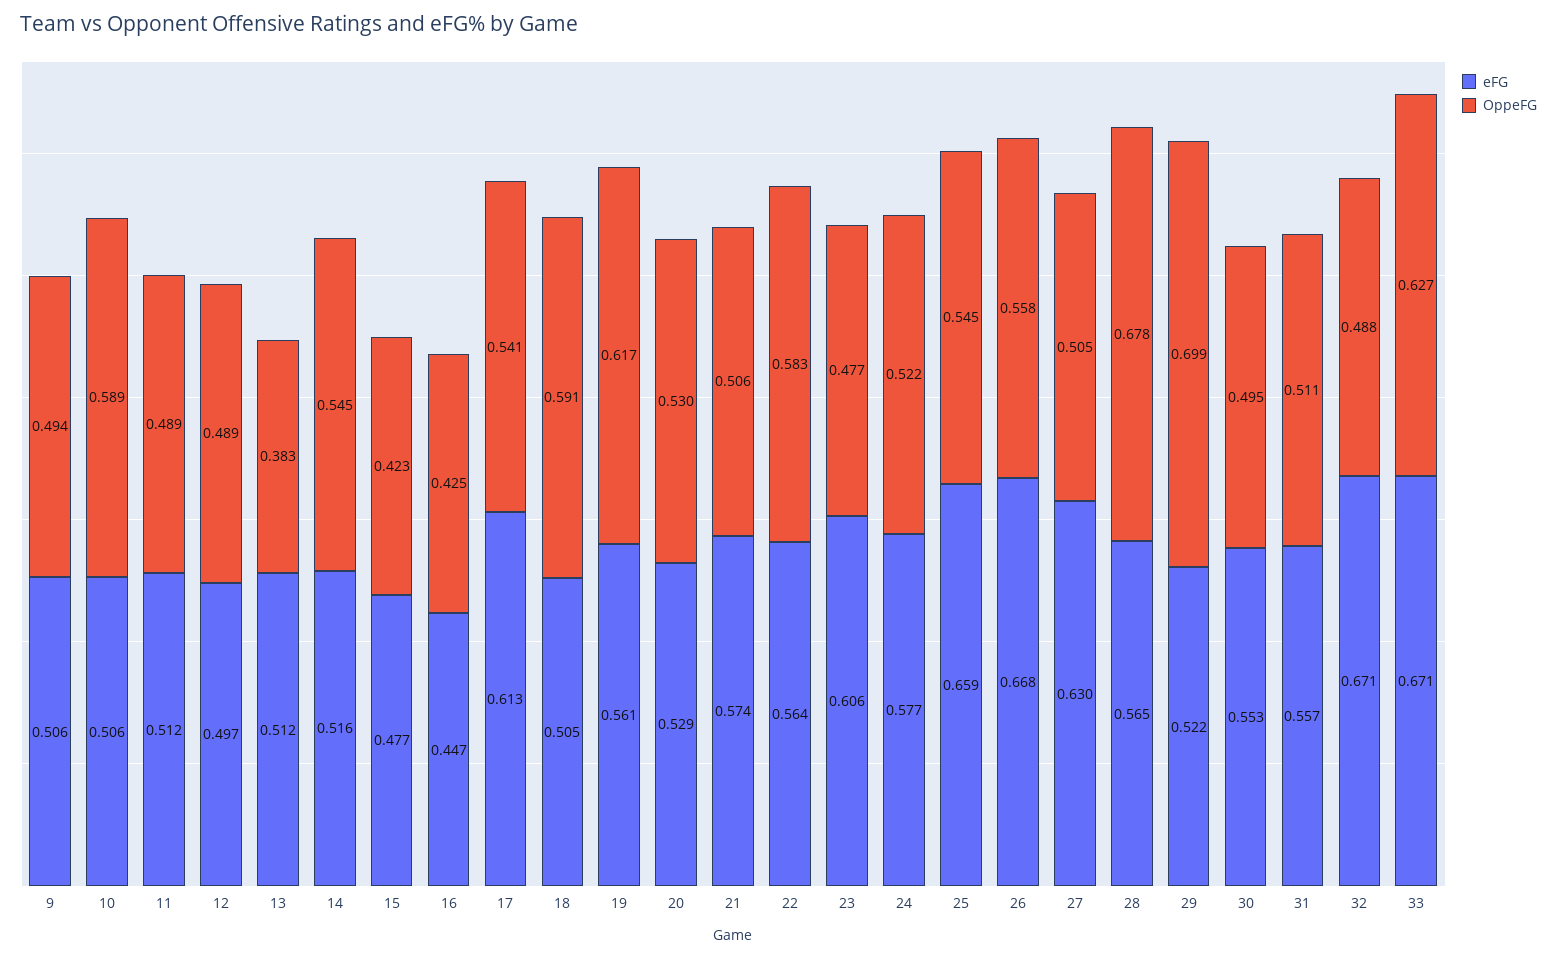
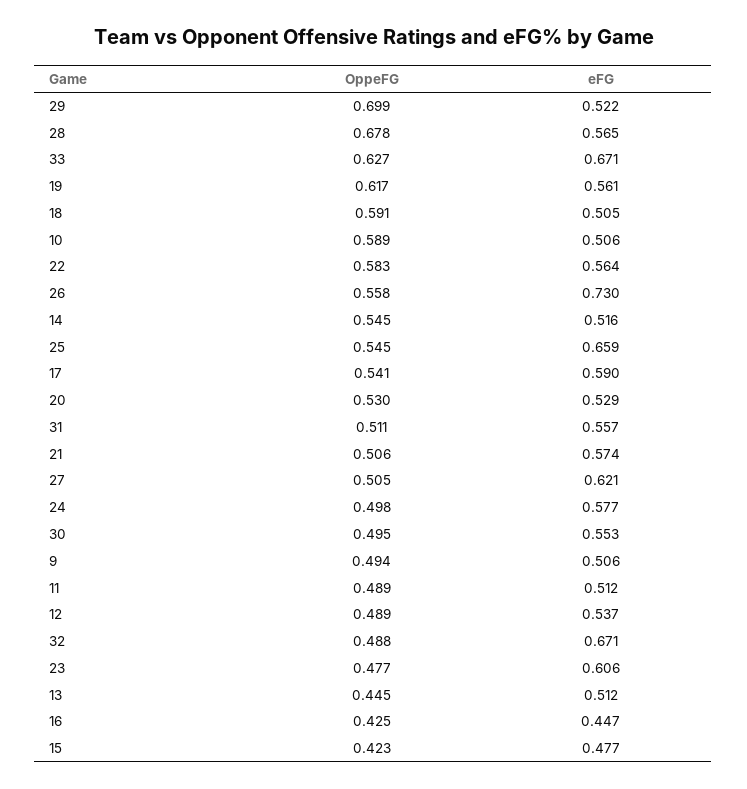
  {
    "eFG": {
      "9": 0.506,
      "10": 0.506,
      "11": 0.512,
-     "12": 0.497,
+     "12": 0.537,
      "13": 0.512,
      "14": 0.516,
      "15": 0.477,
      "16": 0.447,
-     "17": 0.613,
+     "17": 0.59,
      "18": 0.505,
      "19": 0.561,
      "20": 0.529,
      "21": 0.574,
      "22": 0.564,
      "23": 0.606,
      "24": 0.577,
      "25": 0.659,
-     "26": 0.668,
+     "26": 0.73,
-     "27": 0.63,
+     "27": 0.621,
      "28": 0.565,
      "29": 0.522,
      "30": 0.553,
      "31": 0.557,
      "32": 0.671,
      "33": 0.671
    },
    "OppeFG": {
      "9": 0.494,
      "10": 0.589,
      "11": 0.489,
      "12": 0.489,
-     "13": 0.383,
+     "13": 0.445,
      "14": 0.545,
      "15": 0.423,
      "16": 0.425,
      "17": 0.541,
      "18": 0.591,
      "19": 0.617,
      "20": 0.53,
      "21": 0.506,
      "22": 0.583,
      "23": 0.477,
-     "24": 0.522,
+     "24": 0.498,
      "25": 0.545,
      "26": 0.558,
      "27": 0.505,
      "28": 0.678,
      "29": 0.699,
      "30": 0.495,
      "31": 0.511,
      "32": 0.488,
      "33": 0.627
    }
  }

